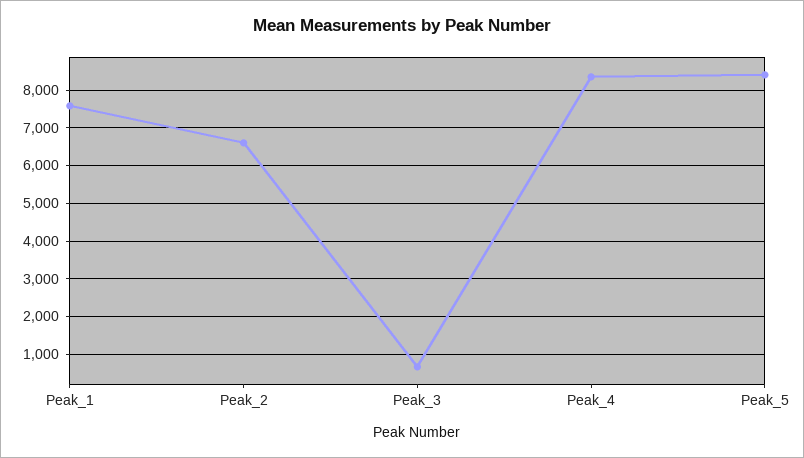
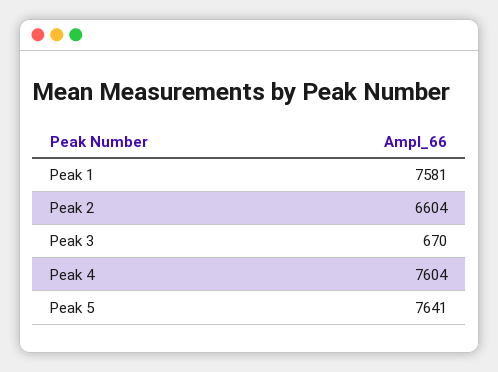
  {
    "Peak_1": 7581,
    "Peak_2": 6604,
    "Peak_3": 670,
-   "Peak_4": 8400,
+   "Peak_4": 7604,
-   "Peak_5": 8400
+   "Peak_5": 7641
  }

